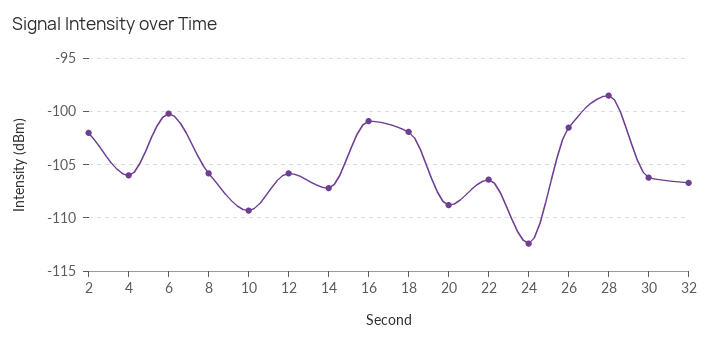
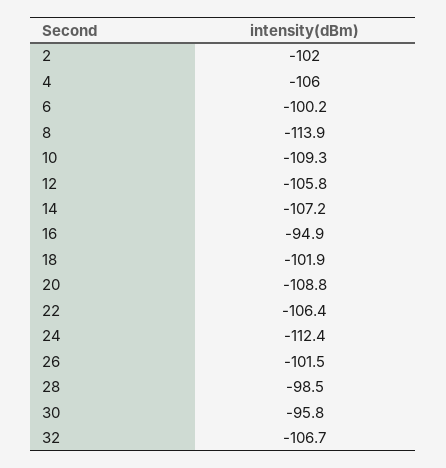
  {
    "2": -102,
    "4": -106,
    "6": -100.2,
-   "8": -106,
+   "8": -113.9,
    "10": -109.3,
    "12": -105.8,
    "14": -107.2,
-   "16": -101,
+   "16": -94.9,
    "18": -101.9,
    "20": -108.8,
    "22": -106.4,
    "24": -112.4,
    "26": -101.5,
    "28": -98.5,
-   "30": -106,
+   "30": -95.8,
    "32": -106.7
  }

